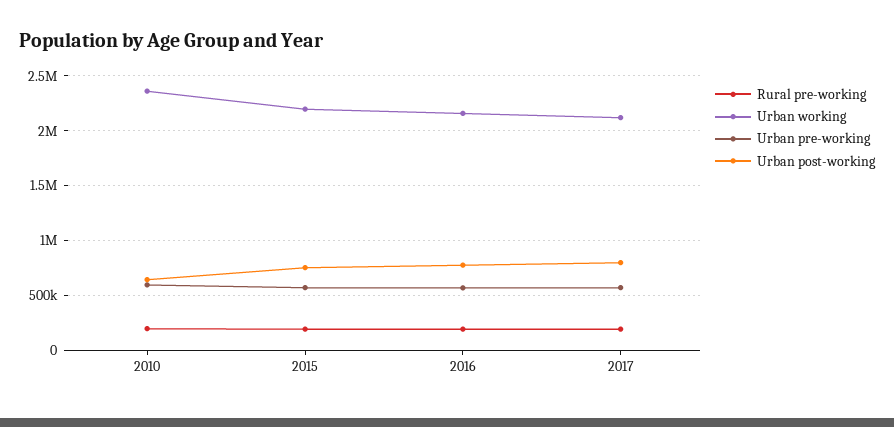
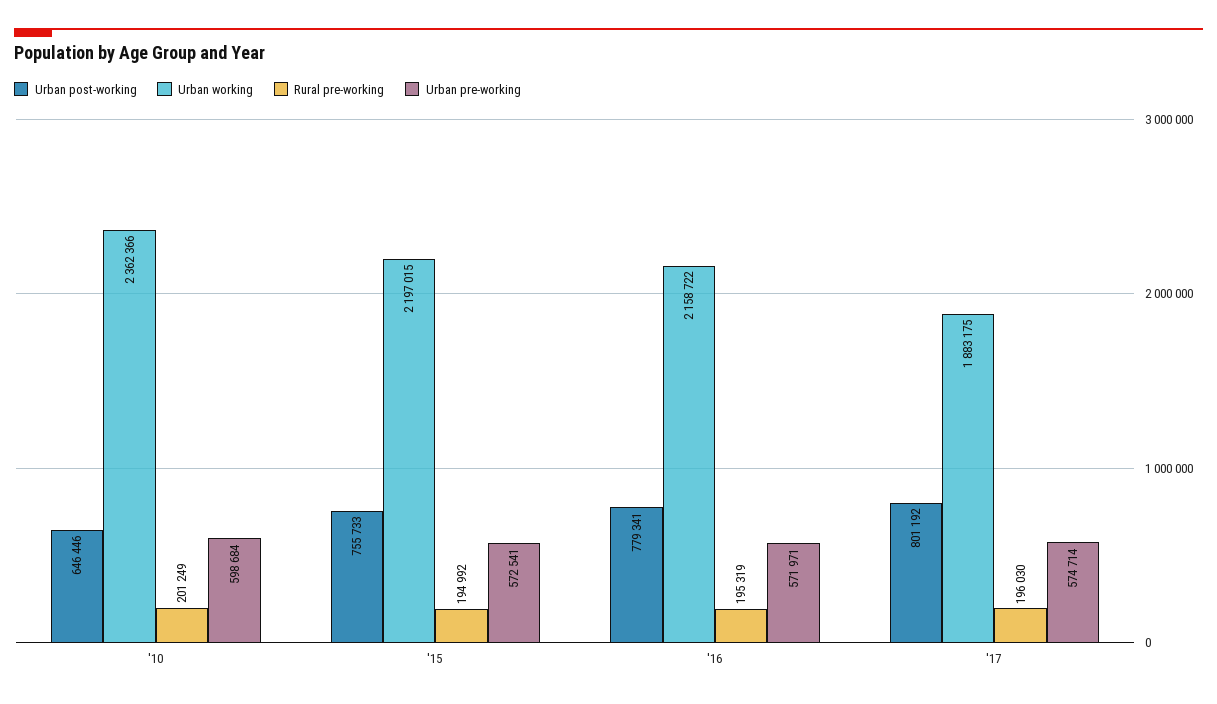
  {
    "Rural pre-working": {
      "2010": 201249,
      "2015": 194992,
      "2016": 195319,
      "2017": 196030
    },
    "Urban working": {
      "2010": 2362366,
      "2015": 2197015,
      "2016": 2158722,
-     "2017": 2100000
+     "2017": 1883175
    },
    "Urban pre-working": {
      "2010": 598684,
      "2015": 572541,
      "2016": 571971,
      "2017": 574714
    },
    "Urban post-working": {
      "2010": 646446,
      "2015": 755733,
      "2016": 779341,
      "2017": 801192
    }
  }

